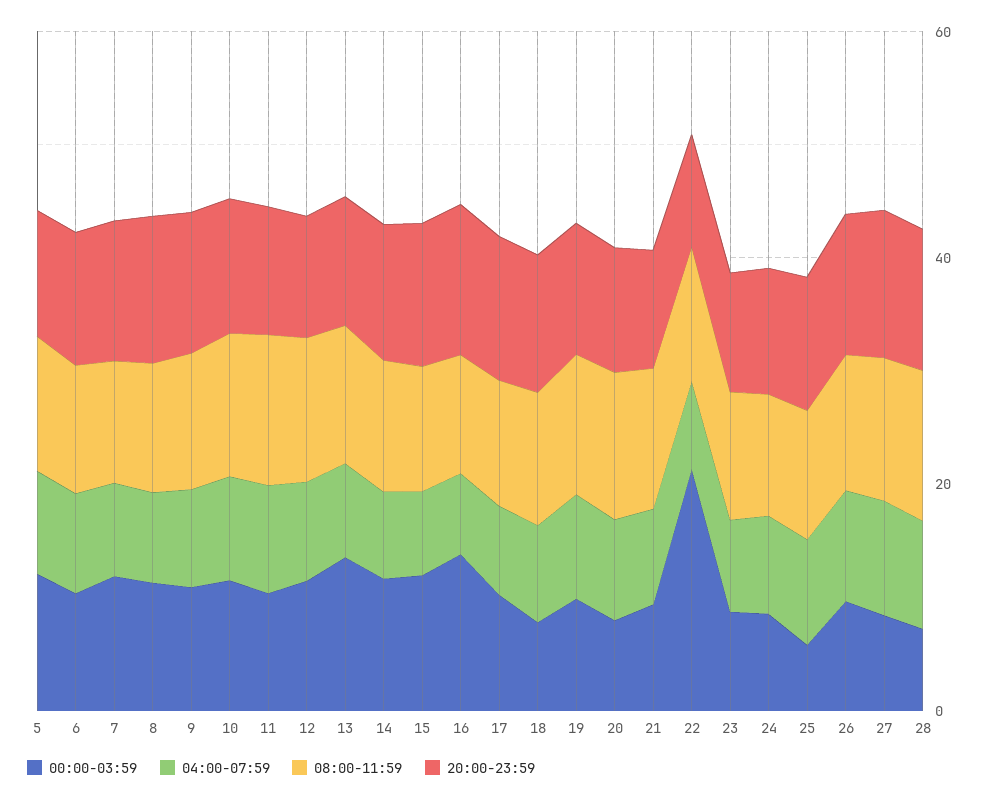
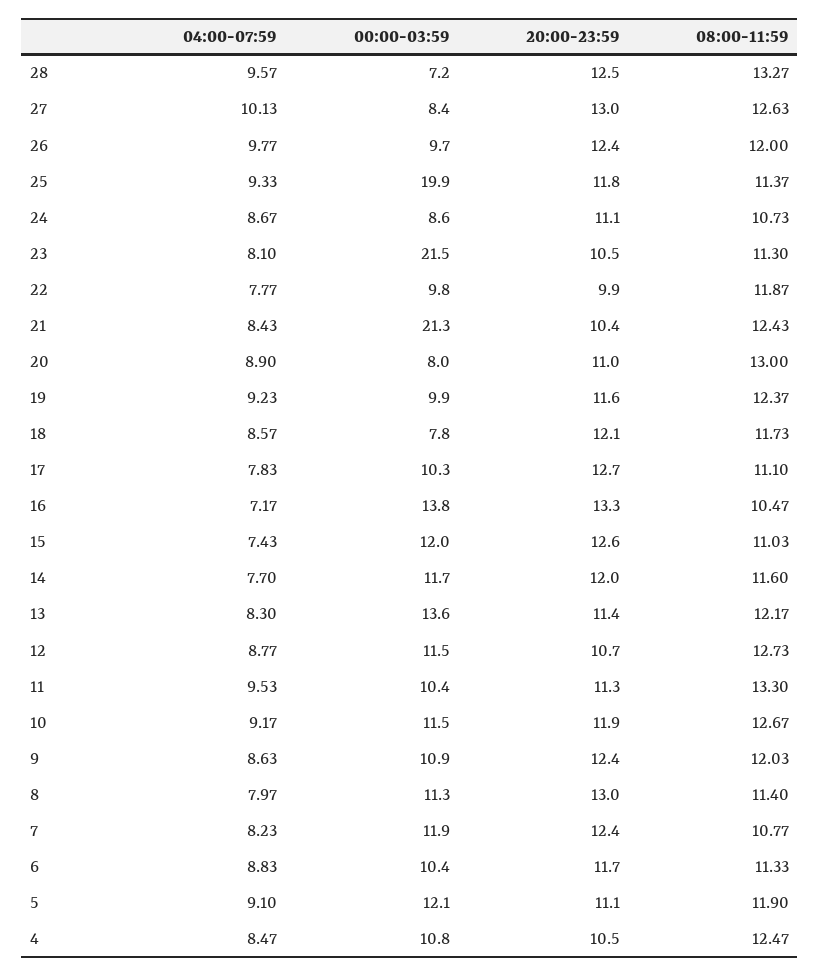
  {
    "00:00-03:59": {
      "5": 12.1,
      "6": 10.4,
      "7": 11.9,
      "8": 11.3,
      "9": 10.9,
      "10": 11.5,
      "11": 10.4,
      "12": 11.5,
      "13": 13.6,
      "14": 11.7,
      "15": 12,
      "16": 13.8,
      "17": 10.3,
      "18": 7.8,
      "19": 9.9,
      "20": 8,
-     "21": 10,
+     "21": 21.3,
-     "22": 20,
+     "22": 9.8,
-     "23": 10,
+     "23": 21.5,
      "24": 8.6,
-     "25": 5,
+     "25": 19.9,
      "26": 9.7,
      "27": 8.4,
-     "28": 7.2
+     "28": 7.2,
+     "4": 10.8
    },
    "04:00-07:59": {
      "5": 9.1,
      "6": 8.83,
      "7": 8.23,
      "8": 7.97,
      "9": 8.63,
      "10": 9.17,
      "11": 9.53,
      "12": 8.77,
      "13": 8.3,
      "14": 7.7,
      "15": 7.43,
      "16": 7.17,
      "17": 7.83,
      "18": 8.57,
      "19": 9.23,
      "20": 8.9,
      "21": 8.43,
      "22": 7.77,
      "23": 8.1,
      "24": 8.67,
      "25": 9.33,
      "26": 9.77,
      "27": 10.13,
-     "28": 9.57
+     "28": 9.57,
+     "4": 8.47
    },
    "08:00-11:59": {
      "5": 11.9,
      "6": 11.33,
      "7": 10.77,
      "8": 11.4,
      "9": 12.03,
      "10": 12.67,
      "11": 13.3,
      "12": 12.73,
      "13": 12.17,
      "14": 11.6,
      "15": 11.03,
      "16": 10.47,
      "17": 11.1,
      "18": 11.73,
      "19": 12.37,
      "20": 13,
      "21": 12.43,
      "22": 11.87,
      "23": 11.3,
      "24": 10.73,
      "25": 11.37,
      "26": 12,
      "27": 12.63,
-     "28": 13.27
+     "28": 13.27,
+     "4": 12.47
    },
    "20:00-23:59": {
      "5": 11.1,
      "6": 11.7,
      "7": 12.4,
      "8": 13,
      "9": 12.4,
      "10": 11.9,
      "11": 11.3,
      "12": 10.7,
      "13": 11.4,
      "14": 12,
      "15": 12.6,
      "16": 13.3,
      "17": 12.7,
      "18": 12.1,
      "19": 11.6,
      "20": 11,
      "21": 10.4,
      "22": 9.9,
      "23": 10.5,
      "24": 11.1,
      "25": 11.8,
      "26": 12.4,
      "27": 13,
-     "28": 12.5
+     "28": 12.5,
+     "4": 10.5
    }
  }

